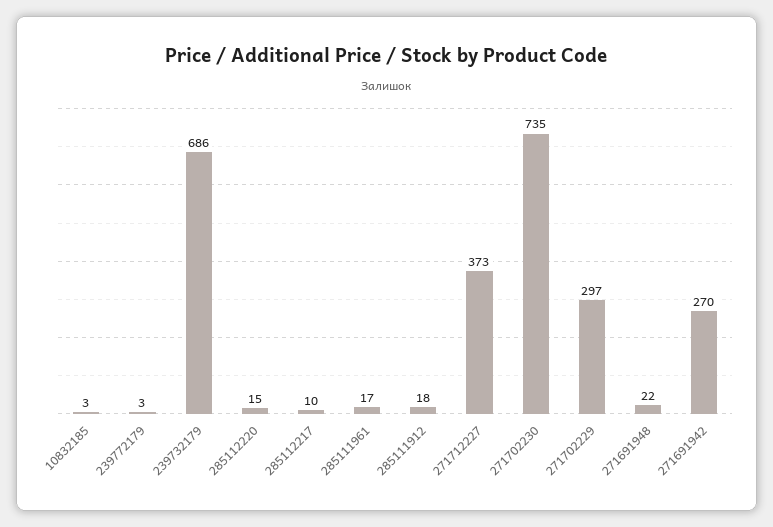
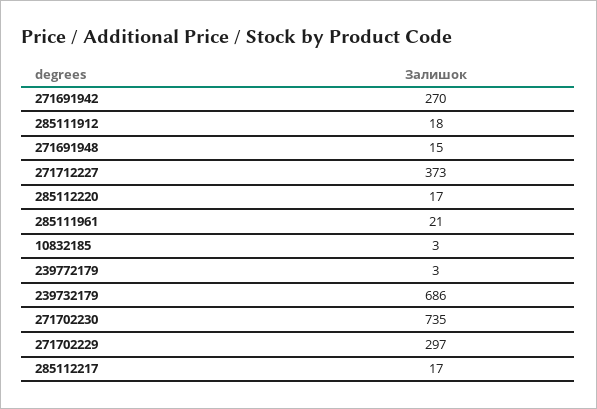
  {
    "10832185": 3,
    "239772179": 3,
    "239732179": 686,
-   "285112220": 15,
+   "285112220": 17,
-   "285112217": 10,
+   "285112217": 17,
-   "285111961": 17,
+   "285111961": 21,
    "285111912": 18,
    "271712227": 373,
    "271702230": 735,
    "271702229": 297,
-   "271691948": 22,
+   "271691948": 15,
    "271691942": 270
  }

